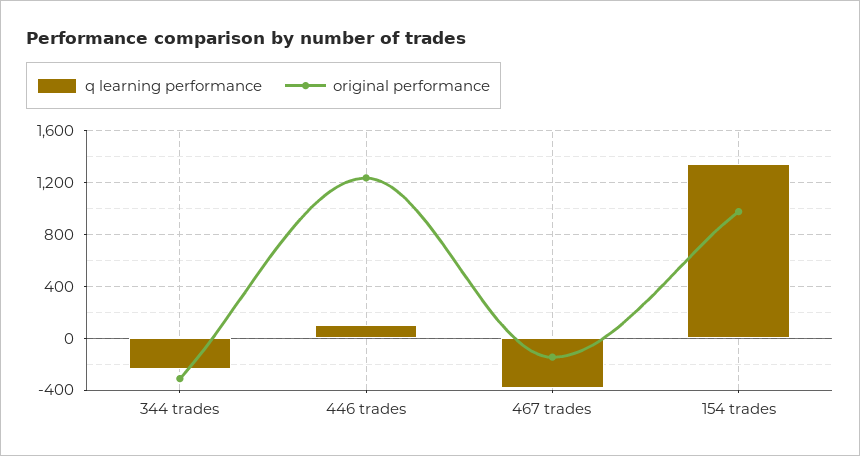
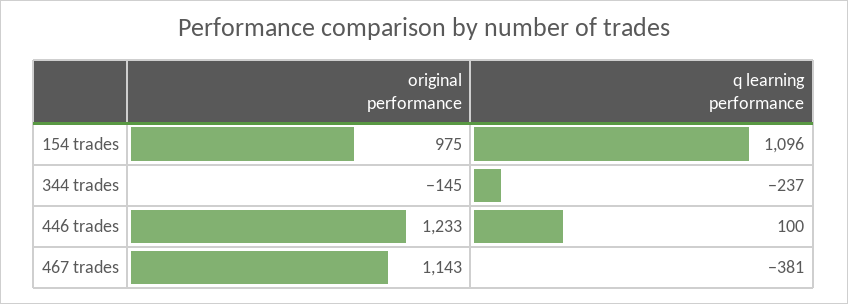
  {
    "q learning performance": {
      "344 trades": -237,
      "446 trades": 100,
      "467 trades": -381,
-     "154 trades": 1350
+     "154 trades": 1096
    },
    "original performance": {
-     "344 trades": -300,
+     "344 trades": -145,
      "446 trades": 1233,
-     "467 trades": -150,
+     "467 trades": 1143,
      "154 trades": 975
    }
  }

